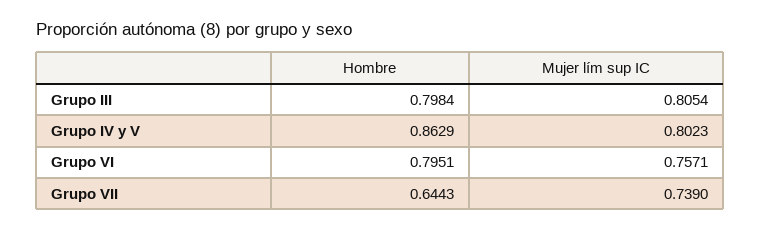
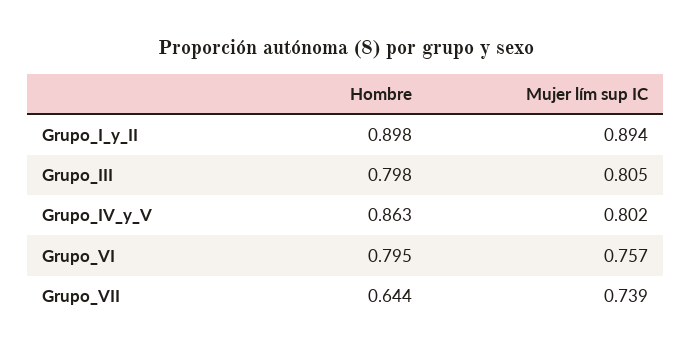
  {
    "Hombre": {
      "Grupo III": 0.7984,
      "Grupo IV y V": 0.8629,
      "Grupo VI": 0.7951,
-     "Grupo VII": 0.6443
+     "Grupo VII": 0.6443,
+     "Grupo_I_y_II": 0.898
    },
    "Mujer lím sup IC": {
      "Grupo III": 0.8054,
      "Grupo IV y V": 0.8023,
      "Grupo VI": 0.7571,
-     "Grupo VII": 0.739
+     "Grupo VII": 0.739,
+     "Grupo_I_y_II": 0.894
    }
  }

